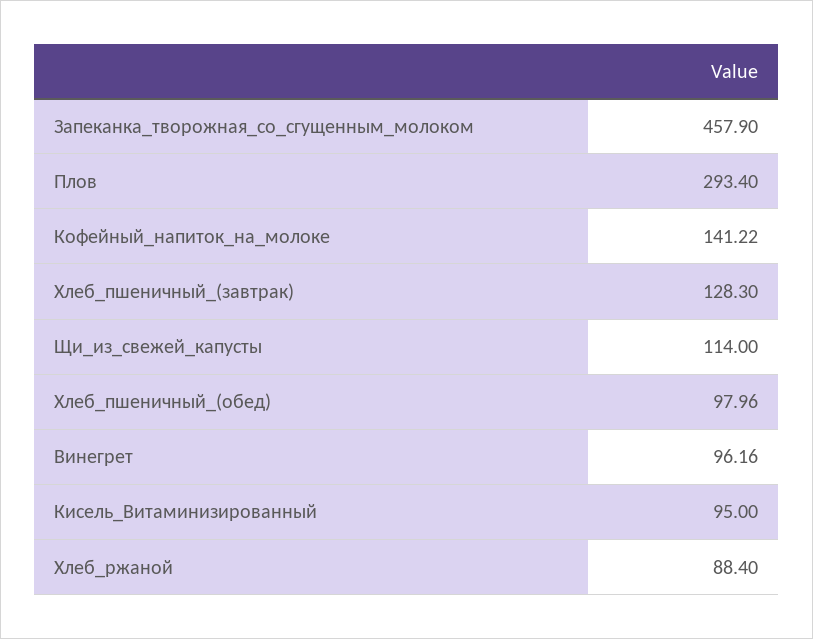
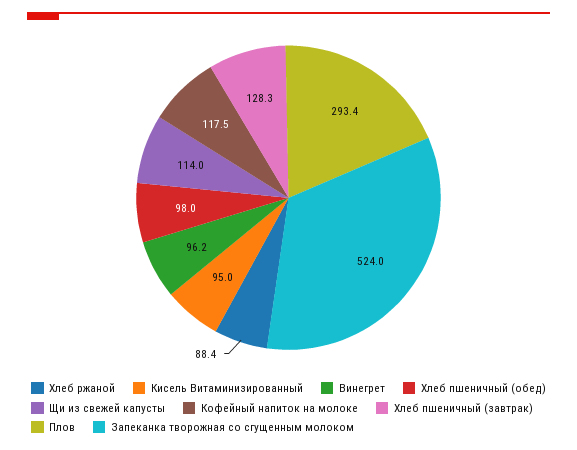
  {
-   "Запеканка_творожная_со_сгущенным_молоком": 457.9,
+   "Запеканка_творожная_со_сгущенным_молоком": 524,
    "Плов": 293.4,
-   "Кофейный_напиток_на_молоке": 141.22,
+   "Кофейный_напиток_на_молоке": 117.5,
    "Хлеб_пшеничный_(завтрак)": 128.3,
    "Щи_из_свежей_капусты": 114,
    "Хлеб_пшеничный_(обед)": 97.96,
    "Винегрет": 96.16,
    "Кисель_Витаминизированный": 95,
    "Хлеб_ржаной": 88.4
  }

